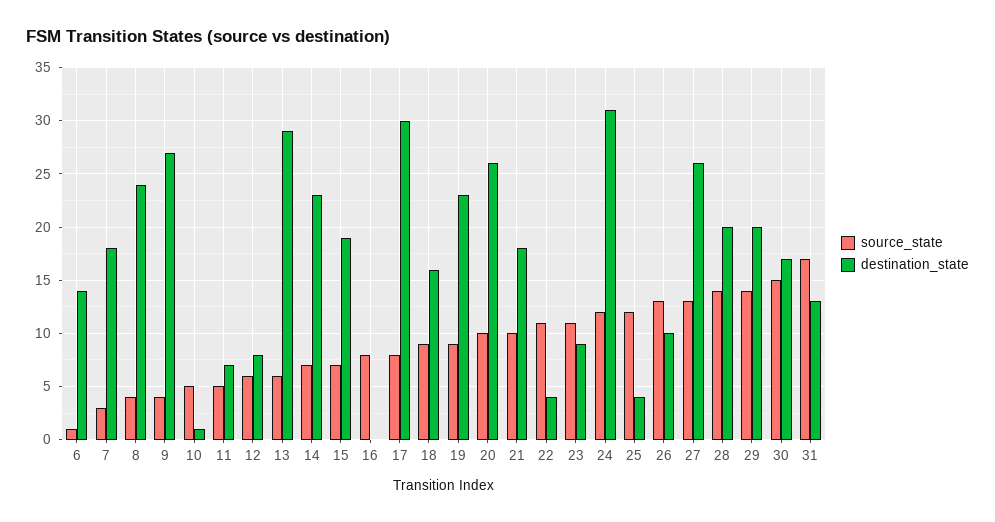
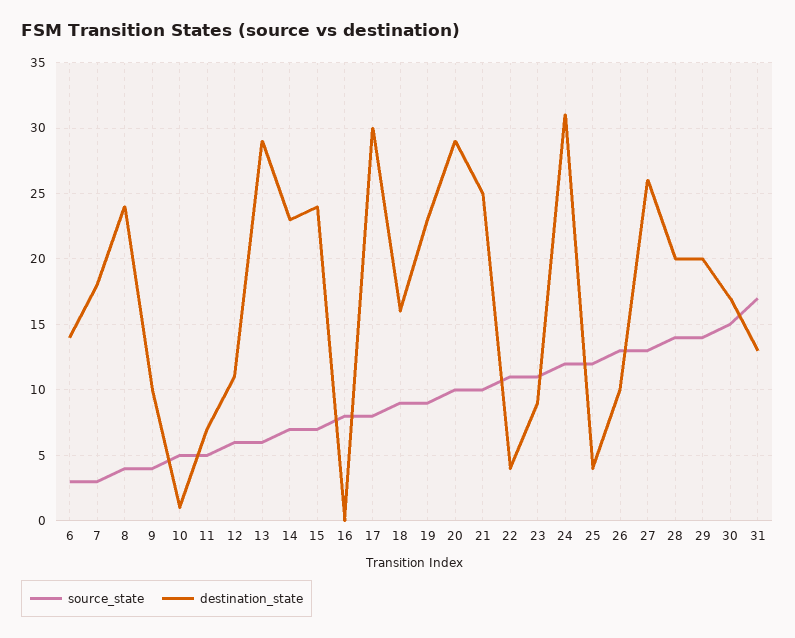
  {
    "source_state": {
-     "6": 1,
+     "6": 3,
      "7": 3,
      "8": 4,
      "9": 4,
      "10": 5,
      "11": 5,
      "12": 6,
      "13": 6,
      "14": 7,
      "15": 7,
      "16": 8,
      "17": 8,
      "18": 9,
      "19": 9,
      "20": 10,
      "21": 10,
      "22": 11,
      "23": 11,
      "24": 12,
      "25": 12,
      "26": 13,
      "27": 13,
      "28": 14,
      "29": 14,
      "30": 15,
      "31": 17
    },
    "destination_state": {
      "6": 14,
      "7": 18,
      "8": 24,
-     "9": 27,
+     "9": 10,
      "10": 1,
      "11": 7,
-     "12": 8,
+     "12": 11,
      "13": 29,
      "14": 23,
-     "15": 19,
+     "15": 24,
      "16": 0,
      "17": 30,
      "18": 16,
      "19": 23,
-     "20": 26,
+     "20": 29,
-     "21": 18,
+     "21": 25,
      "22": 4,
      "23": 9,
      "24": 31,
      "25": 4,
      "26": 10,
      "27": 26,
      "28": 20,
      "29": 20,
      "30": 17,
      "31": 13
    }
  }

